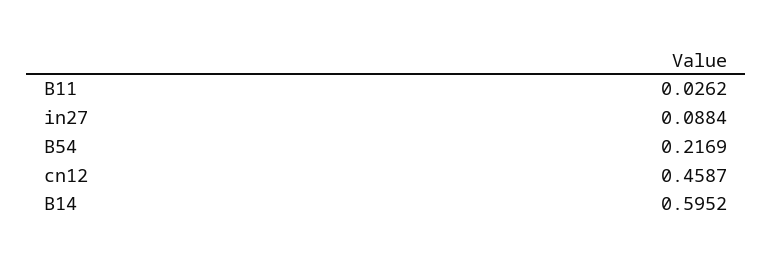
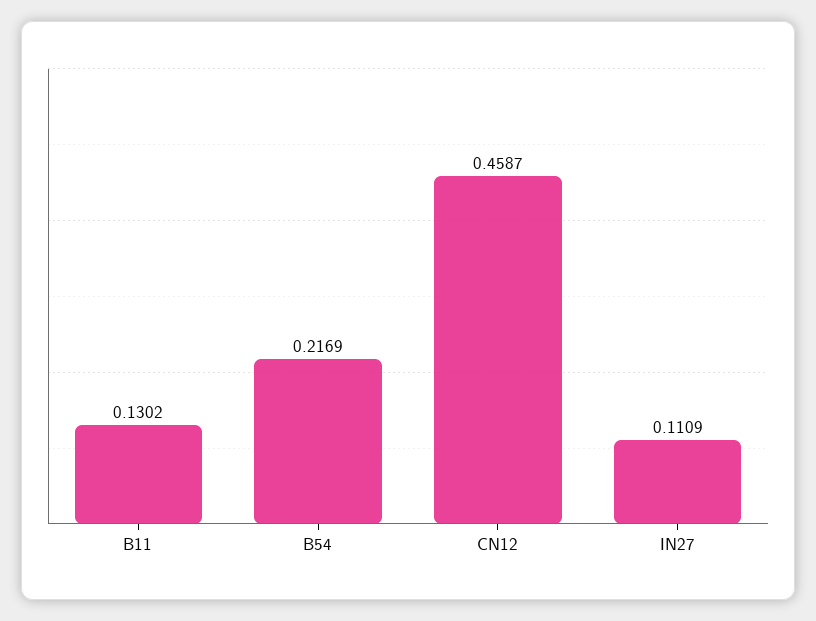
  {
-   "B11": 0.0262,
+   "B11": 0.1302,
-   "in27": 0.0884,
+   "in27": 0.1109,
    "B54": 0.2169,
-   "cn12": 0.4587,
+   "cn12": 0.4587
-   "B14": 0.5952
  }

